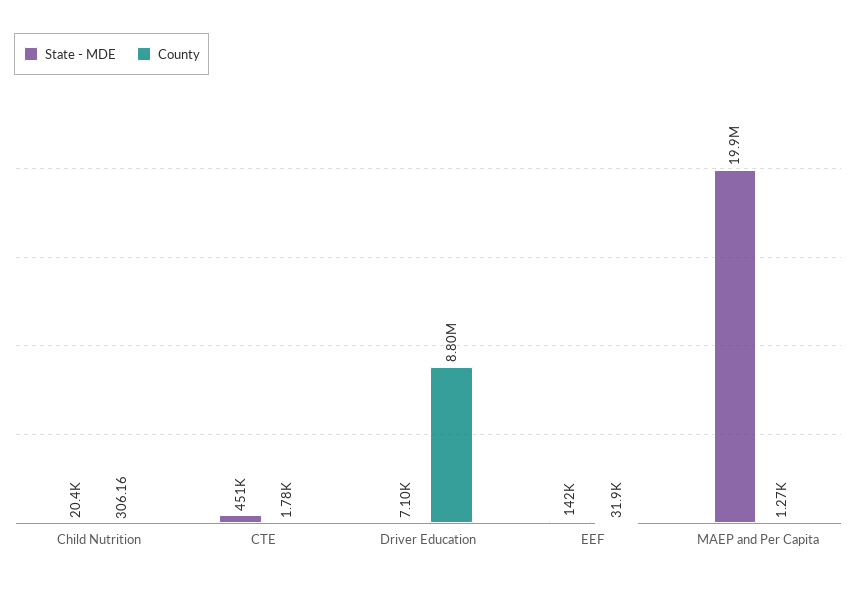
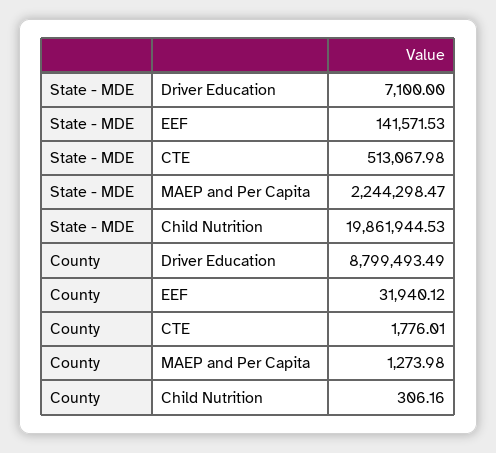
  {
    "State - MDE": {
-     "Child Nutrition": 20400,
+     "Child Nutrition": 19861944.53,
-     "CTE": 451000,
+     "CTE": 513067.98,
      "Driver Education": 7100,
      "EEF": 141571.53,
-     "MAEP and Per Capita": 19900000
+     "MAEP and Per Capita": 2244298.47
    },
    "County": {
      "Child Nutrition": 306.16,
      "CTE": 1776.01,
      "Driver Education": 8799493.49,
      "EEF": 31940.12,
      "MAEP and Per Capita": 1273.98
    }
  }

